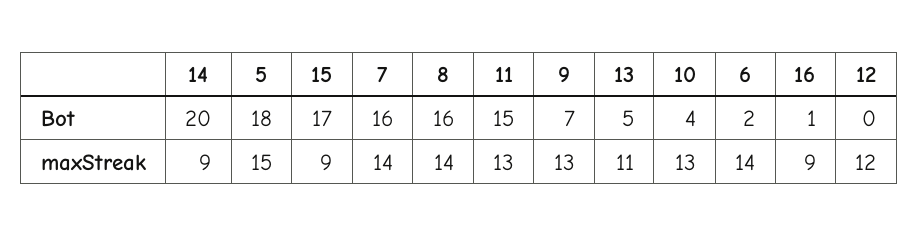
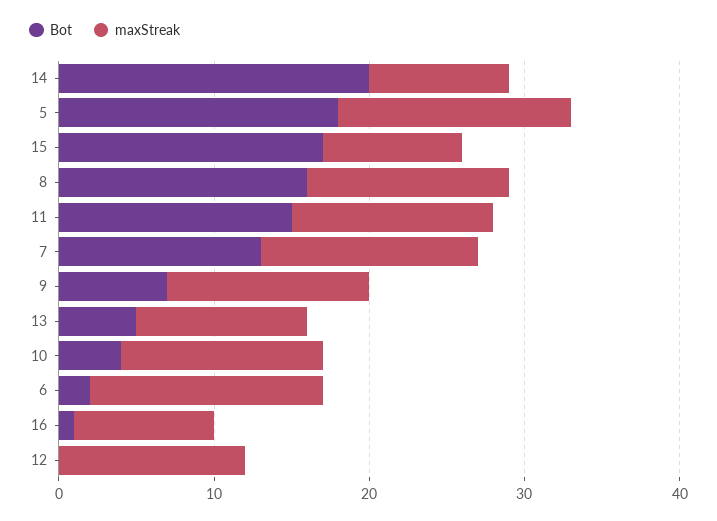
  {
    "Bot": {
      "14": 20,
      "5": 18,
      "15": 17,
-     "7": 16,
+     "7": 13,
      "8": 16,
      "11": 15,
      "9": 7,
      "13": 5,
      "10": 4,
      "6": 2,
      "16": 1,
      "12": 0
    },
    "maxStreak": {
      "14": 9,
      "5": 15,
      "15": 9,
      "7": 14,
-     "8": 14,
+     "8": 13,
      "11": 13,
      "9": 13,
      "13": 11,
      "10": 13,
-     "6": 14,
+     "6": 15,
      "16": 9,
      "12": 12
    }
  }

